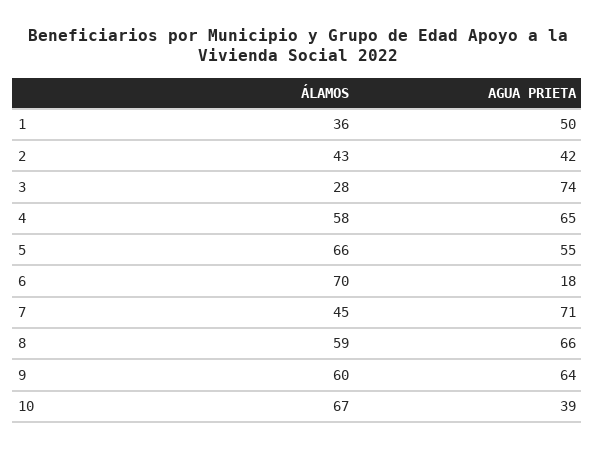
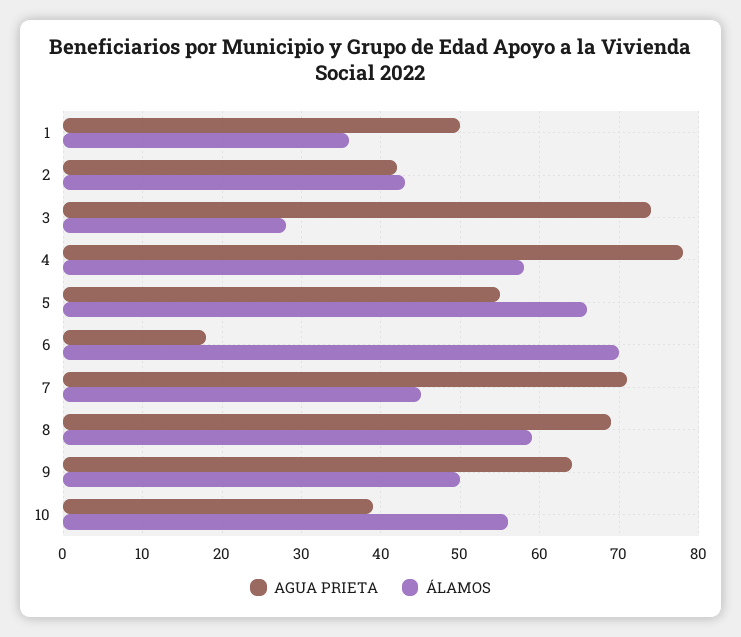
  {
    "ÁLAMOS": {
      "1": 36,
      "2": 43,
      "3": 28,
      "4": 58,
      "5": 66,
      "6": 70,
      "7": 45,
      "8": 59,
-     "9": 60,
+     "9": 50,
-     "10": 67
+     "10": 56
    },
    "AGUA PRIETA": {
      "1": 50,
      "2": 42,
      "3": 74,
-     "4": 65,
+     "4": 78,
      "5": 55,
      "6": 18,
      "7": 71,
-     "8": 66,
+     "8": 69,
      "9": 64,
      "10": 39
    }
  }

